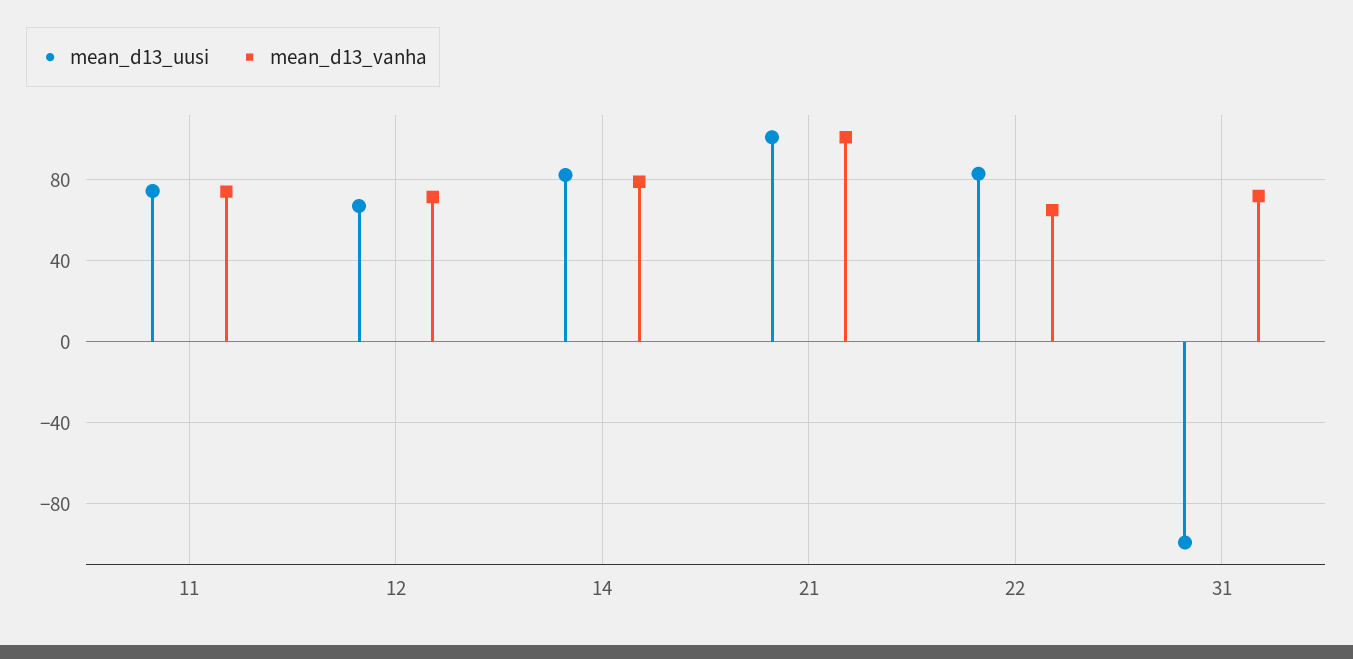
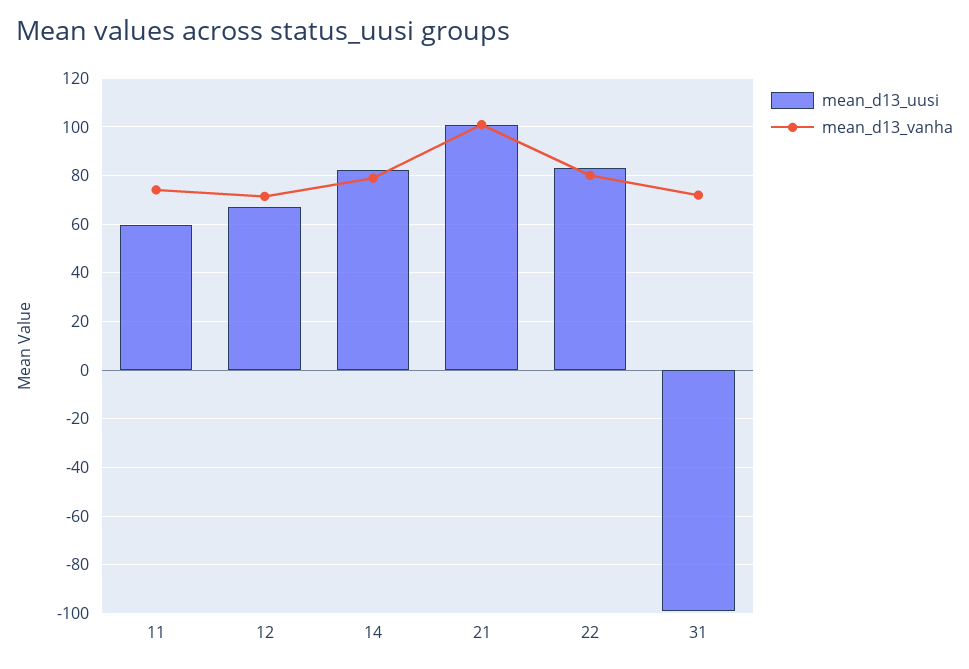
  {
    "mean_d13_uusi": {
-     "11": 75,
+     "11": 60,
      "12": 67.5,
      "14": 82.5,
      "21": 100,
      "22": 82.5,
      "31": -100
    },
    "mean_d13_vanha": {
      "11": 75,
      "12": 72.5,
      "14": 80,
      "21": 100,
-     "22": 65,
+     "22": 80,
      "31": 72.5
    }
  }

